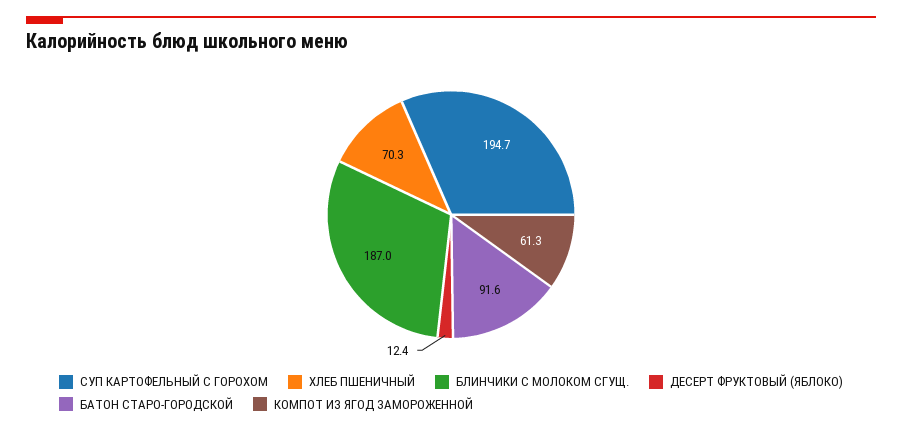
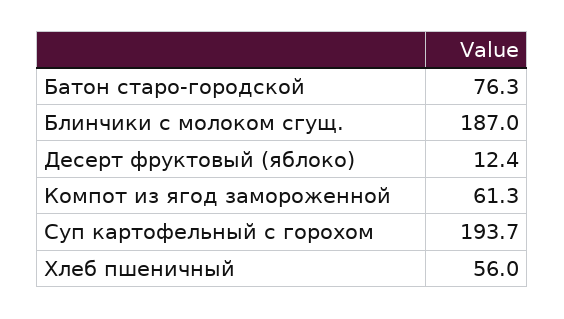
  {
-   "СУП КАРТОФЕЛЬНЫЙ С ГОРОХОМ": 194.7,
+   "СУП КАРТОФЕЛЬНЫЙ С ГОРОХОМ": 193.7,
-   "ХЛЕБ ПШЕНИЧНЫЙ": 70.3,
+   "ХЛЕБ ПШЕНИЧНЫЙ": 56,
    "БЛИНЧИКИ С МОЛОКОМ СГУЩ.": 187,
    "ДЕСЕРТ ФРУКТОВЫЙ (ЯБЛОКО)": 12.4,
-   "БАТОН СТАРО-ГОРОДСКОЙ": 91.6,
+   "БАТОН СТАРО-ГОРОДСКОЙ": 76.3,
    "КОМПОТ ИЗ ЯГОД ЗАМОРОЖЕННОЙ": 61.3
  }

